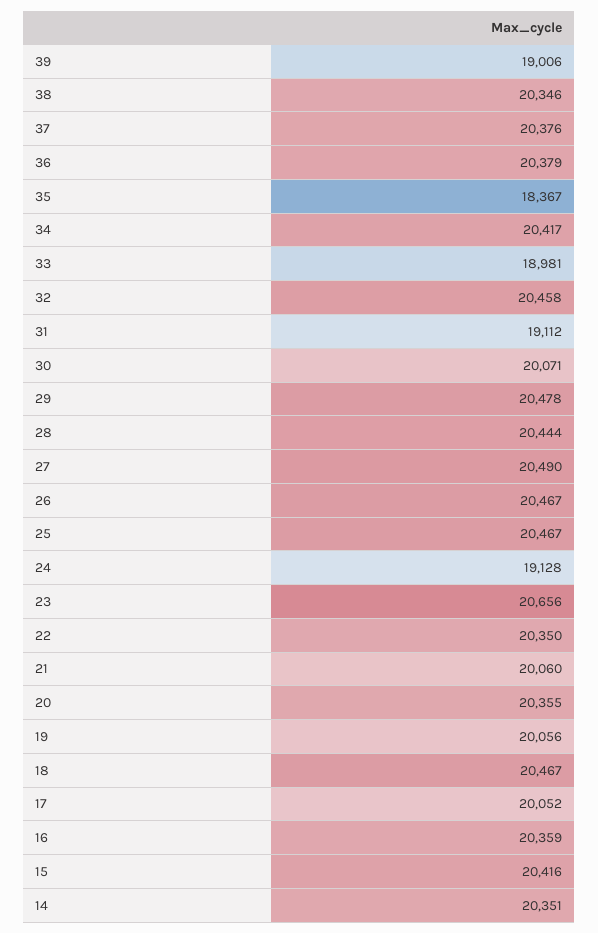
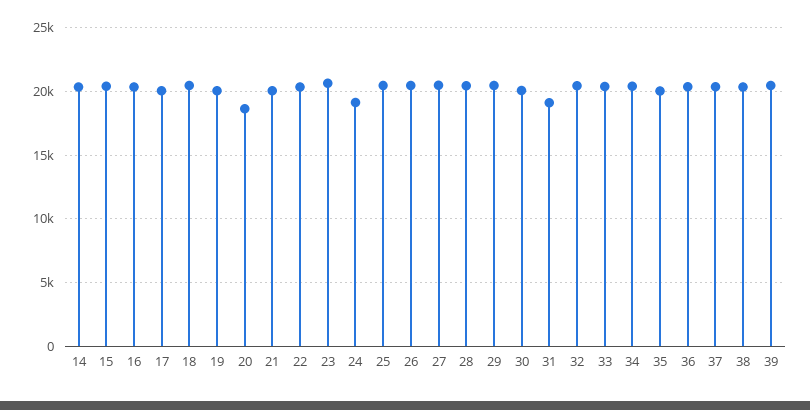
  {
-   "39": 19006,
+   "39": 20500,
    "38": 20346,
    "37": 20376,
    "36": 20379,
-   "35": 18367,
+   "35": 20000,
    "34": 20417,
-   "33": 18981,
+   "33": 20500,
    "32": 20458,
    "31": 19112,
    "30": 20071,
    "29": 20478,
    "28": 20444,
    "27": 20490,
    "26": 20467,
    "25": 20467,
    "24": 19128,
    "23": 20656,
    "22": 20350,
    "21": 20060,
-   "20": 20355,
+   "20": 18500,
    "19": 20056,
    "18": 20467,
    "17": 20052,
    "16": 20359,
    "15": 20416,
    "14": 20351
  }

